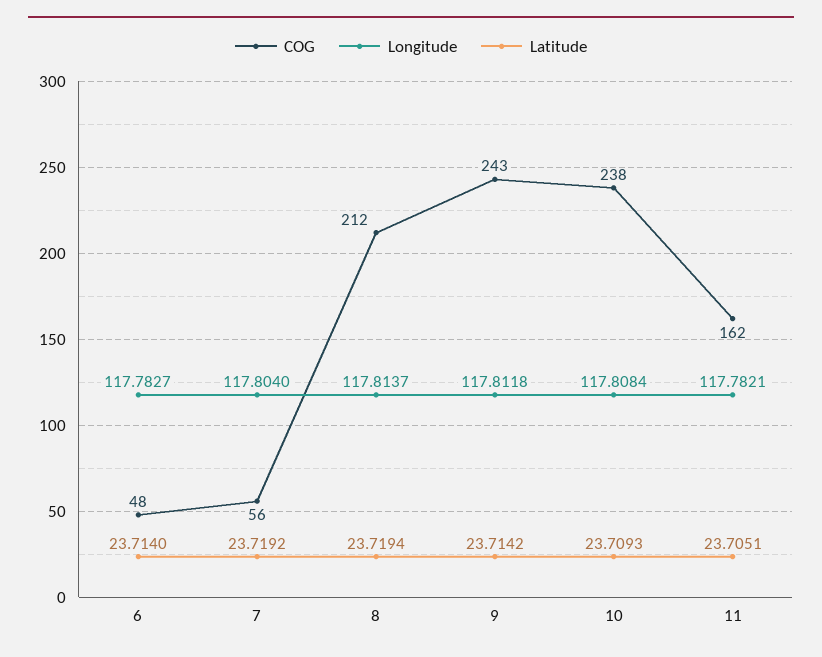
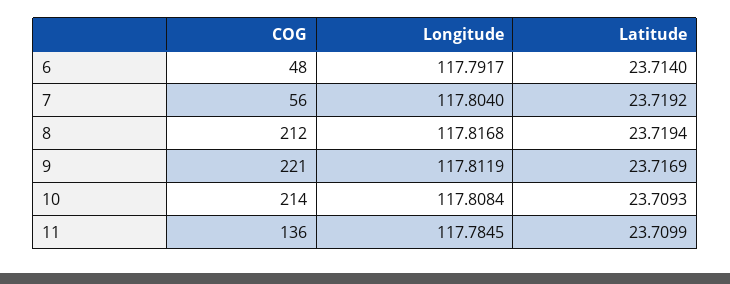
  {
    "COG": {
      "6": 48,
      "7": 56,
      "8": 212,
-     "9": 243,
+     "9": 221,
-     "10": 238,
+     "10": 214,
-     "11": 162
+     "11": 136
    },
    "Longitude": {
-     "6": 117.7827,
+     "6": 117.7917,
      "7": 117.804,
-     "8": 117.8137,
+     "8": 117.8168,
-     "9": 117.8118,
+     "9": 117.8119,
      "10": 117.8084,
-     "11": 117.7821
+     "11": 117.7845
    },
    "Latitude": {
      "6": 23.714,
      "7": 23.7192,
      "8": 23.7194,
-     "9": 23.7142,
+     "9": 23.7169,
      "10": 23.7093,
-     "11": 23.7051
+     "11": 23.7099
    }
  }

